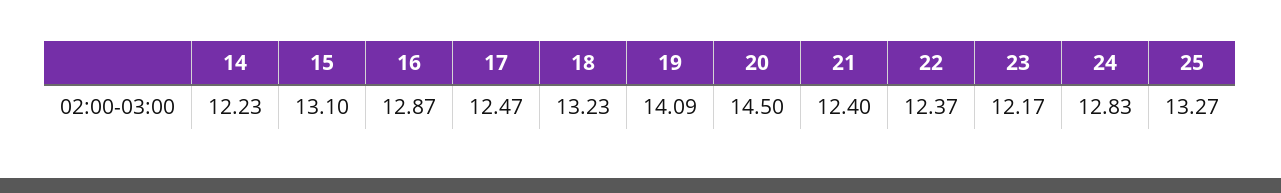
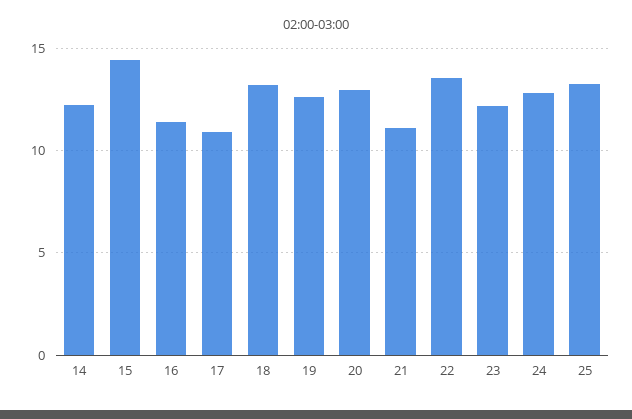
  {
    "14": 12.23,
-   "15": 13.1,
+   "15": 14.5,
-   "16": 12.87,
+   "16": 11.5,
-   "17": 12.47,
+   "17": 11,
    "18": 13.23,
-   "19": 14.09,
+   "19": 12.5,
-   "20": 14.5,
+   "20": 13,
-   "21": 12.4,
+   "21": 11,
-   "22": 12.37,
+   "22": 13.5,
    "23": 12.17,
    "24": 12.83,
    "25": 13.27
  }

